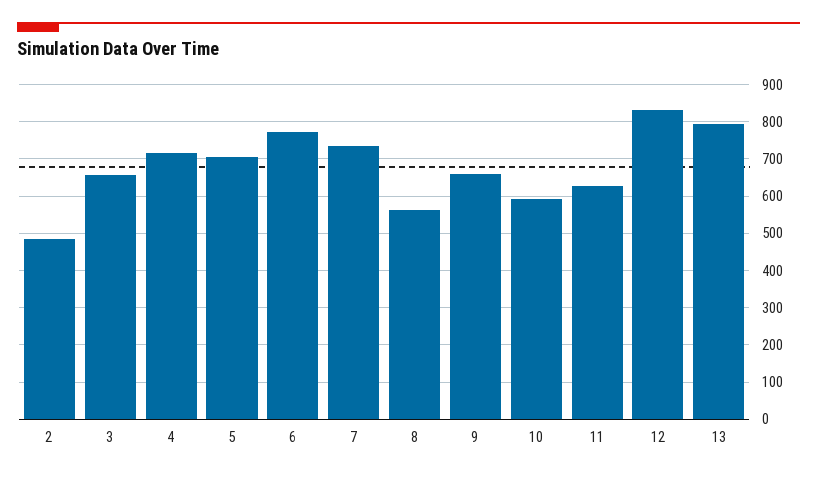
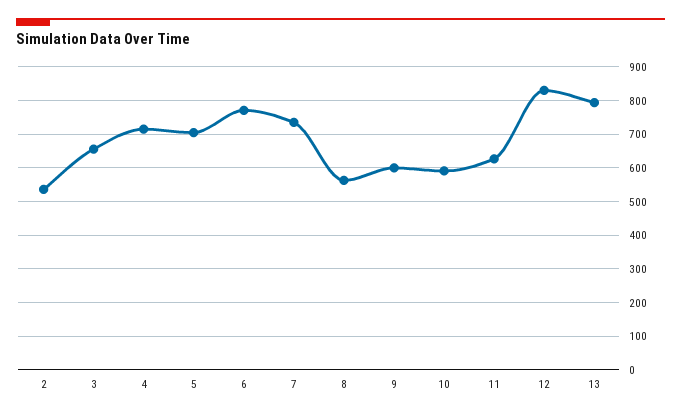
  {
-   "2": 480,
+   "2": 540,
    "3": 660,
    "4": 720,
    "5": 700,
    "6": 780,
    "7": 740,
    "8": 560,
-   "9": 660,
+   "9": 600,
    "10": 600,
    "11": 620,
    "12": 840,
    "13": 800
  }

